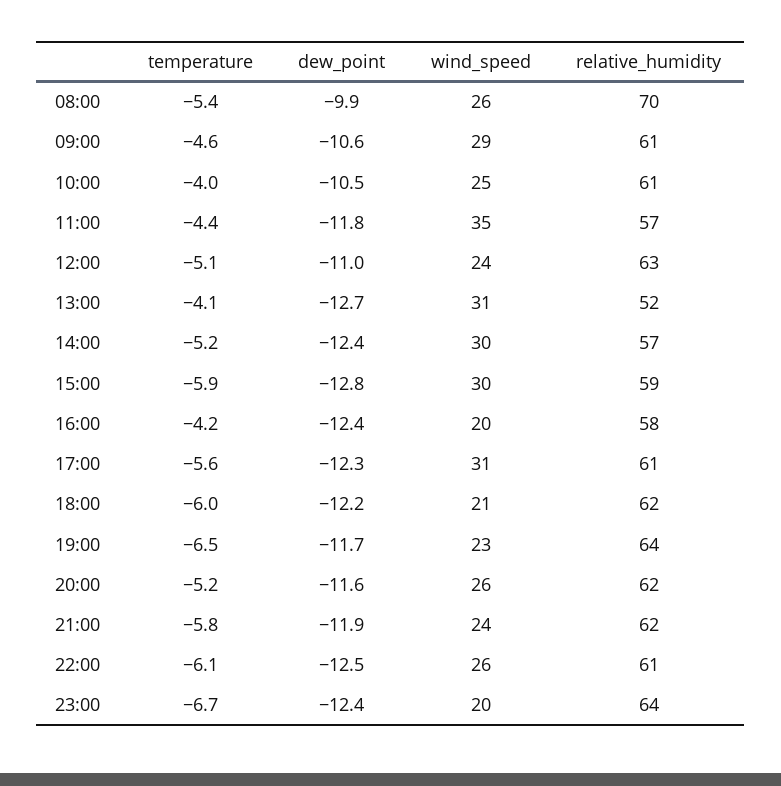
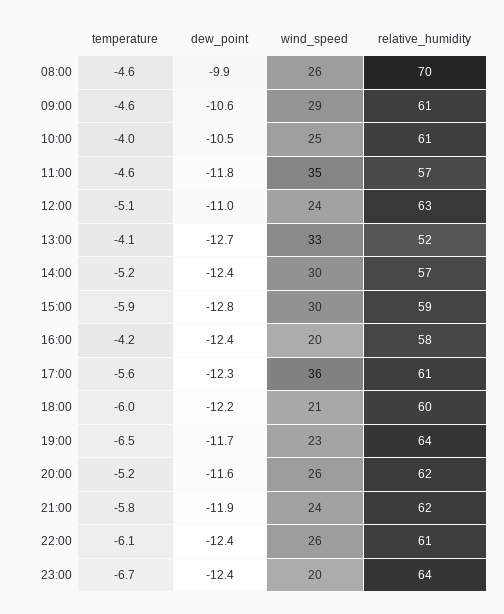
  {
    "temperature": {
-     "08:00": -5.4,
+     "08:00": -4.6,
      "09:00": -4.6,
      "10:00": -4,
-     "11:00": -4.4,
+     "11:00": -4.6,
      "12:00": -5.1,
      "13:00": -4.1,
      "14:00": -5.2,
      "15:00": -5.9,
      "16:00": -4.2,
      "17:00": -5.6,
      "18:00": -6,
      "19:00": -6.5,
      "20:00": -5.2,
      "21:00": -5.8,
      "22:00": -6.1,
      "23:00": -6.7
    },
    "dew_point": {
      "08:00": -9.9,
      "09:00": -10.6,
      "10:00": -10.5,
      "11:00": -11.8,
      "12:00": -11,
      "13:00": -12.7,
      "14:00": -12.4,
      "15:00": -12.8,
      "16:00": -12.4,
      "17:00": -12.3,
      "18:00": -12.2,
      "19:00": -11.7,
      "20:00": -11.6,
      "21:00": -11.9,
-     "22:00": -12.5,
+     "22:00": -12.4,
      "23:00": -12.4
    },
    "wind_speed": {
      "08:00": 26,
      "09:00": 29,
      "10:00": 25,
      "11:00": 35,
      "12:00": 24,
-     "13:00": 31,
+     "13:00": 33,
      "14:00": 30,
      "15:00": 30,
      "16:00": 20,
-     "17:00": 31,
+     "17:00": 36,
      "18:00": 21,
      "19:00": 23,
      "20:00": 26,
      "21:00": 24,
      "22:00": 26,
      "23:00": 20
    },
    "relative_humidity": {
      "08:00": 70,
      "09:00": 61,
      "10:00": 61,
      "11:00": 57,
      "12:00": 63,
      "13:00": 52,
      "14:00": 57,
      "15:00": 59,
      "16:00": 58,
      "17:00": 61,
-     "18:00": 62,
+     "18:00": 60,
      "19:00": 64,
      "20:00": 62,
      "21:00": 62,
      "22:00": 61,
      "23:00": 64
    }
  }

